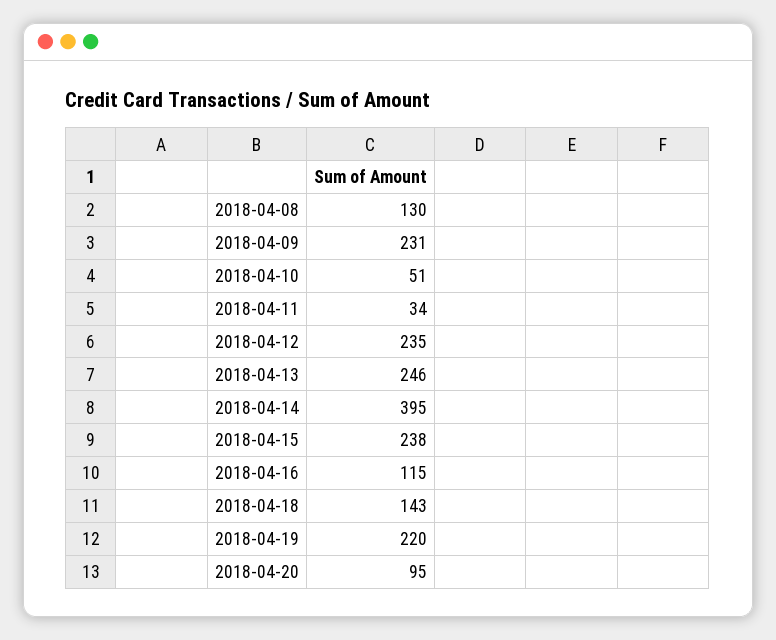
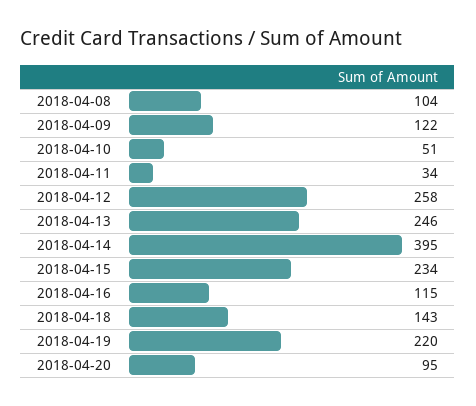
  {
-   "2018-04-08": 130,
+   "2018-04-08": 104,
-   "2018-04-09": 231,
+   "2018-04-09": 122,
    "2018-04-10": 51,
    "2018-04-11": 34,
-   "2018-04-12": 235,
+   "2018-04-12": 258,
    "2018-04-13": 246,
    "2018-04-14": 395,
-   "2018-04-15": 238,
+   "2018-04-15": 234,
    "2018-04-16": 115,
    "2018-04-18": 143,
    "2018-04-19": 220,
    "2018-04-20": 95
  }

